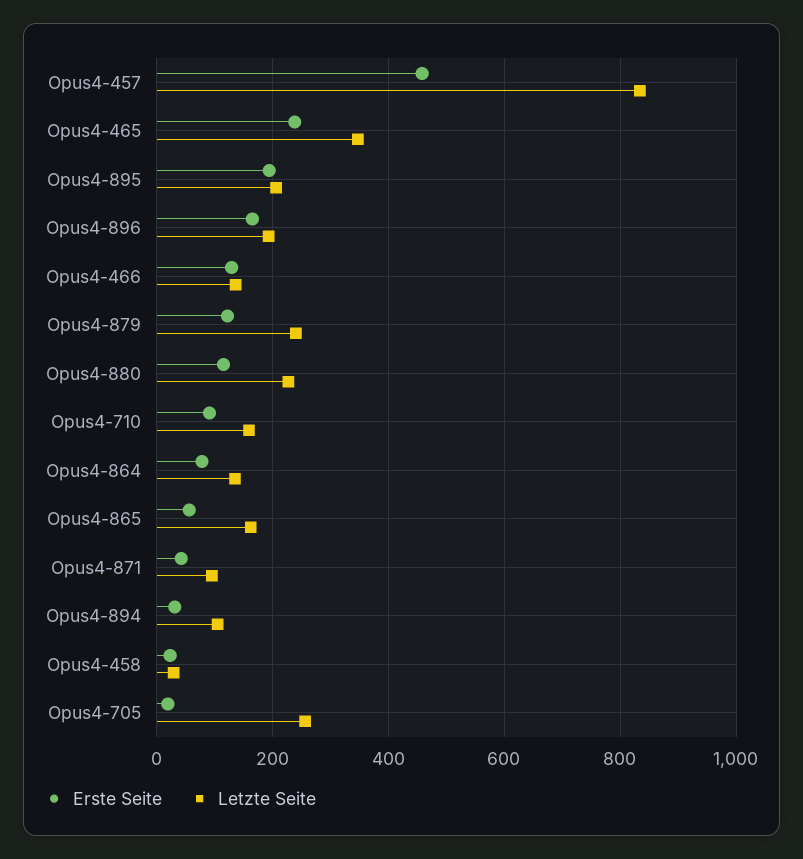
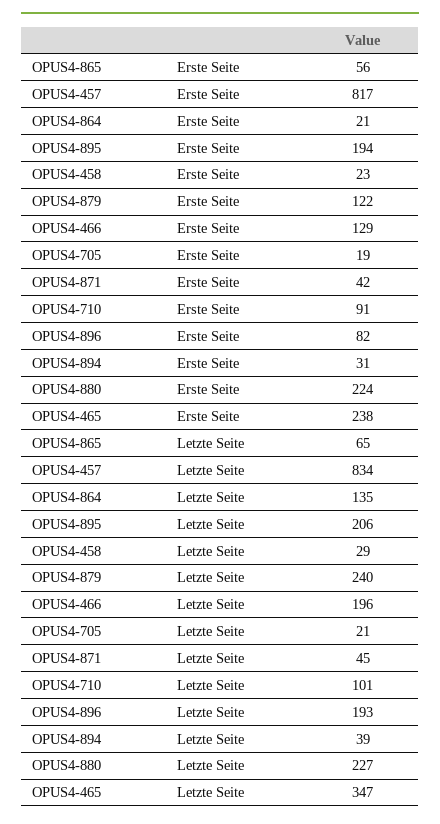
  {
    "Erste Seite": {
-     "Opus4-457": 460,
+     "Opus4-457": 817,
      "Opus4-465": 238,
      "Opus4-895": 194,
-     "Opus4-896": 160,
+     "Opus4-896": 82,
      "Opus4-466": 129,
      "Opus4-879": 122,
-     "Opus4-880": 120,
+     "Opus4-880": 224,
      "Opus4-710": 91,
-     "Opus4-864": 80,
+     "Opus4-864": 21,
      "Opus4-865": 56,
      "Opus4-871": 42,
      "Opus4-894": 31,
      "Opus4-458": 23,
      "Opus4-705": 19
    },
    "Letzte Seite": {
      "Opus4-457": 834,
      "Opus4-465": 347,
      "Opus4-895": 206,
      "Opus4-896": 193,
-     "Opus4-466": 140,
+     "Opus4-466": 196,
      "Opus4-879": 240,
      "Opus4-880": 227,
-     "Opus4-710": 160,
+     "Opus4-710": 101,
      "Opus4-864": 135,
-     "Opus4-865": 160,
+     "Opus4-865": 65,
-     "Opus4-871": 100,
+     "Opus4-871": 45,
-     "Opus4-894": 100,
+     "Opus4-894": 39,
      "Opus4-458": 29,
-     "Opus4-705": 260
+     "Opus4-705": 21
    }
  }

